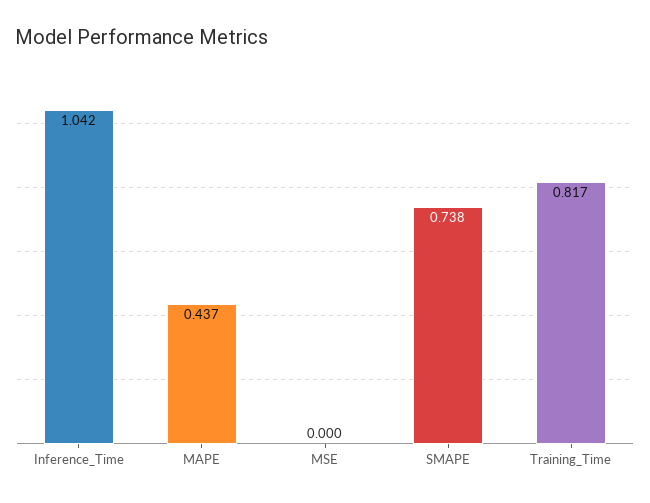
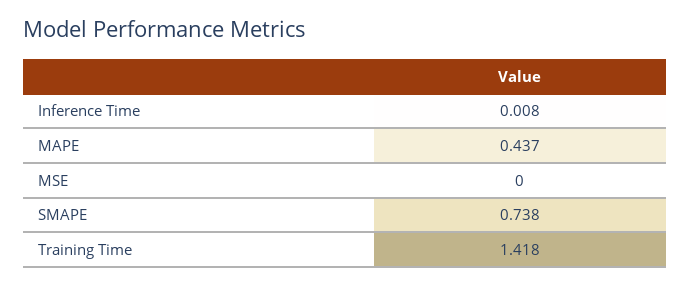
  {
-   "Inference_Time": 1.042,
+   "Inference_Time": 0.008,
    "MAPE": 0.437,
    "MSE": 0,
    "SMAPE": 0.738,
-   "Training_Time": 0.817
+   "Training_Time": 1.418
  }

